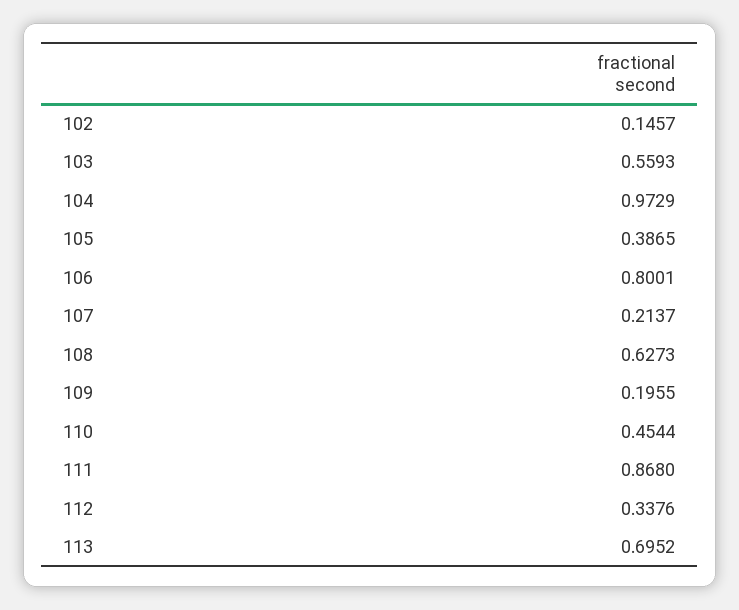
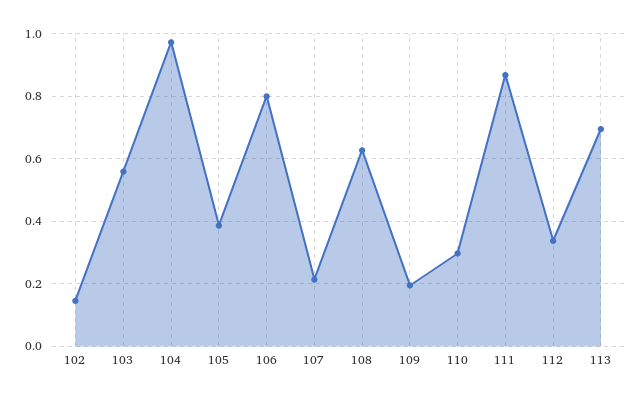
  {
    "102": 0.1457,
    "103": 0.5593,
    "104": 0.9729,
    "105": 0.3865,
    "106": 0.8001,
    "107": 0.2137,
    "108": 0.6273,
    "109": 0.1955,
-   "110": 0.4544,
+   "110": 0.3,
    "111": 0.868,
    "112": 0.3376,
    "113": 0.6952
  }

